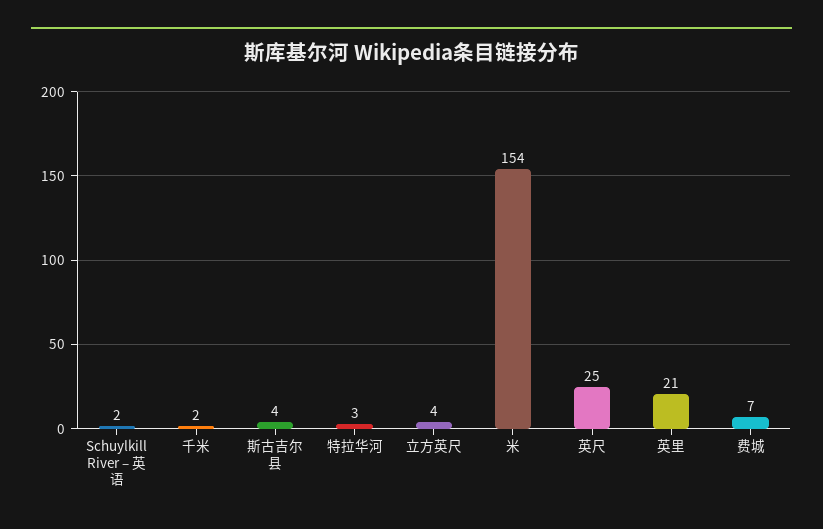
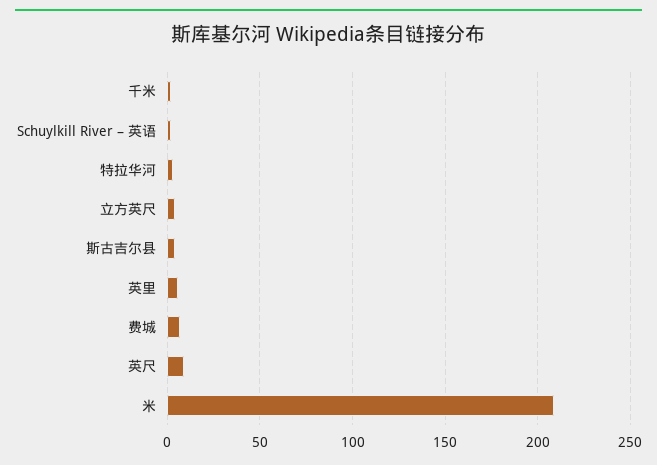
  {
    "Schuylkill River – 英语": 2,
    "千米": 2,
    "斯古吉尔县": 4,
    "特拉华河": 3,
    "立方英尺": 4,
-   "米": 154,
+   "米": 210,
-   "英尺": 25,
+   "英尺": 10,
-   "英里": 21,
+   "英里": 5,
    "费城": 7
  }

